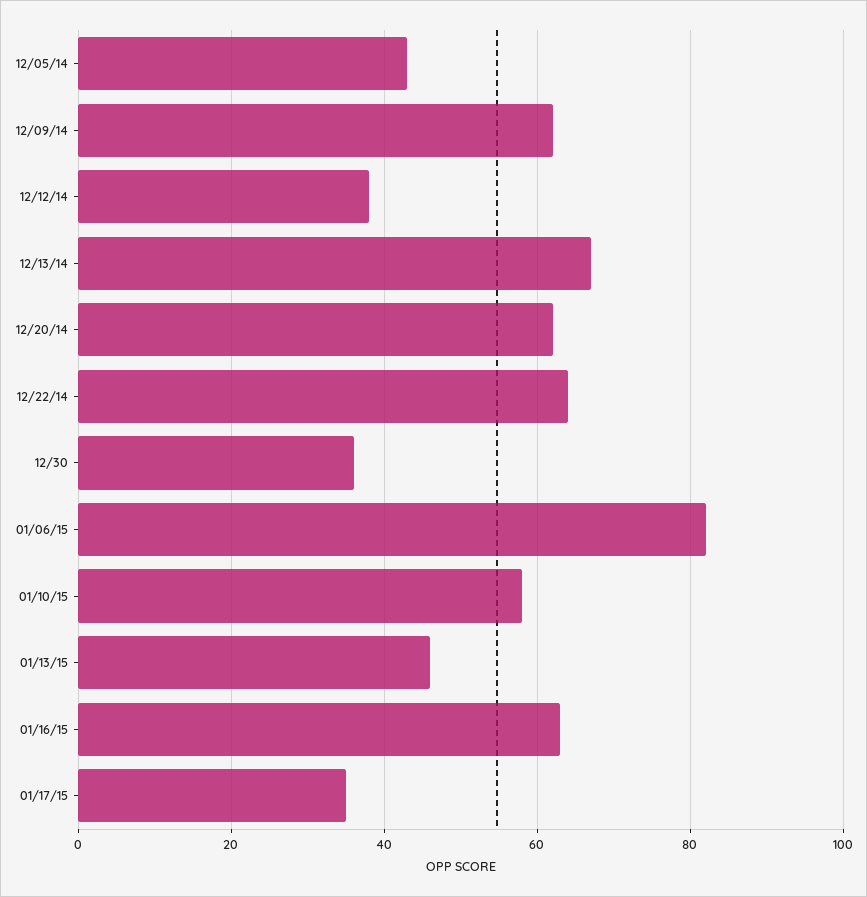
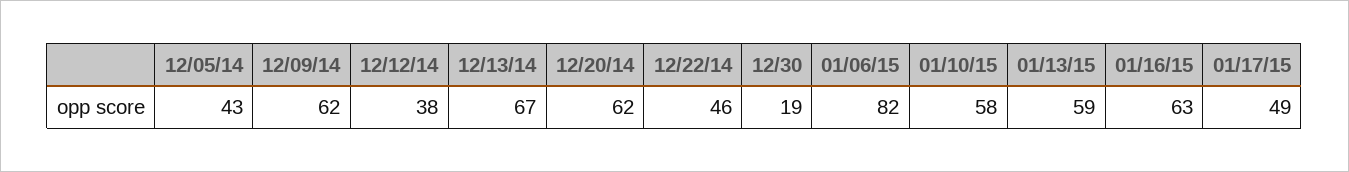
  {
    "12/05/14": 43,
    "12/09/14": 62,
    "12/12/14": 38,
    "12/13/14": 67,
    "12/20/14": 62,
-   "12/22/14": 65,
+   "12/22/14": 46,
-   "12/30": 35,
+   "12/30": 19,
    "01/06/15": 82,
    "01/10/15": 58,
-   "01/13/15": 45,
+   "01/13/15": 59,
    "01/16/15": 63,
-   "01/17/15": 35
+   "01/17/15": 49
  }

